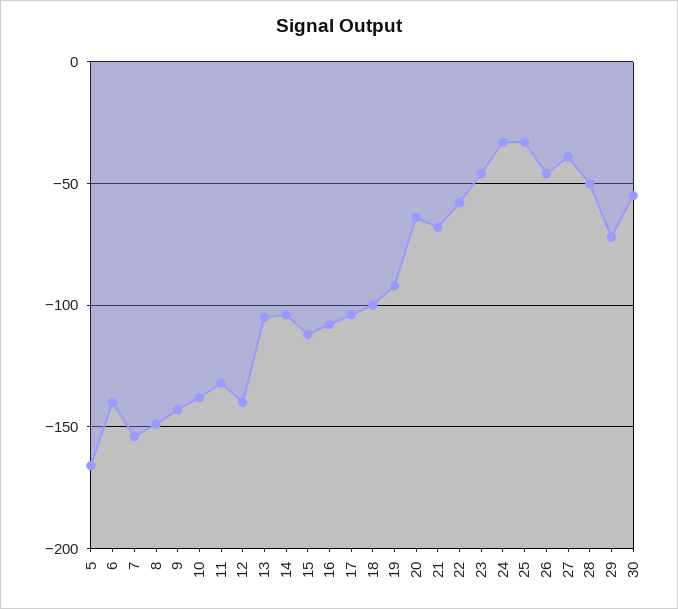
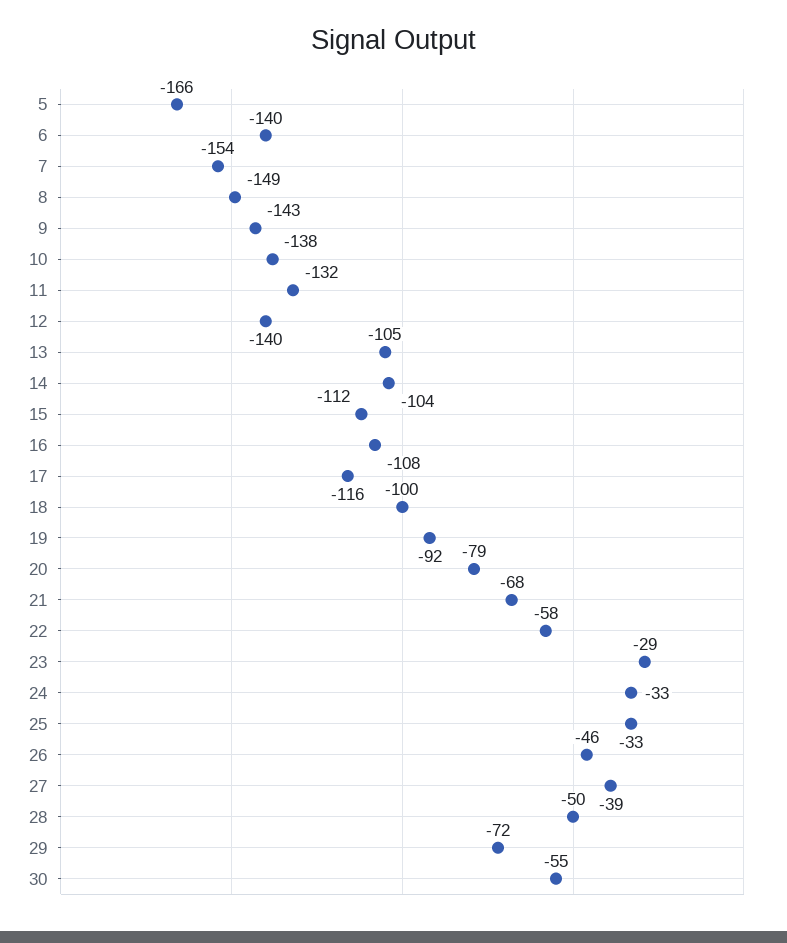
  {
    "5": -166,
    "6": -140,
    "7": -154,
    "8": -149,
    "9": -143,
    "10": -138,
    "11": -132,
    "12": -140,
    "13": -105,
    "14": -104,
    "15": -112,
    "16": -108,
-   "17": -105,
+   "17": -116,
    "18": -100,
    "19": -92,
-   "20": -65,
+   "20": -79,
    "21": -68,
    "22": -58,
-   "23": -45,
+   "23": -29,
    "24": -33,
    "25": -33,
    "26": -46,
    "27": -39,
    "28": -50,
    "29": -72,
    "30": -55
  }

